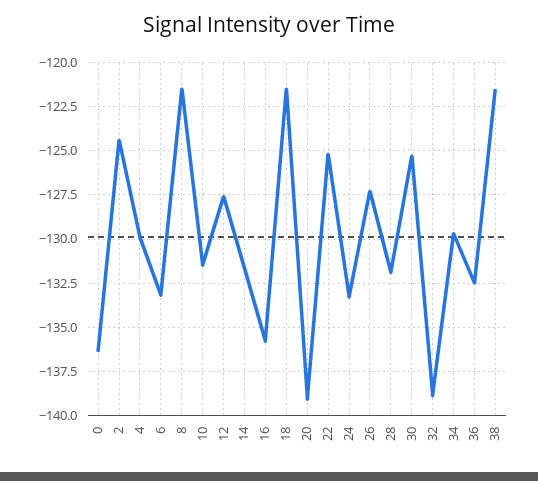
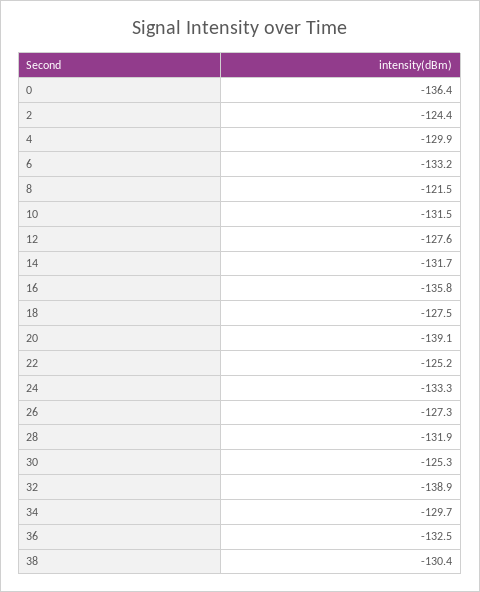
  {
    "0": -136.4,
    "2": -124.4,
    "4": -129.9,
    "6": -133.2,
    "8": -121.5,
    "10": -131.5,
    "12": -127.6,
    "14": -131.7,
    "16": -135.8,
-   "18": -121.5,
+   "18": -127.5,
    "20": -139.1,
    "22": -125.2,
    "24": -133.3,
    "26": -127.3,
    "28": -131.9,
    "30": -125.3,
    "32": -138.9,
    "34": -129.7,
    "36": -132.5,
-   "38": -121.5
+   "38": -130.4
  }

